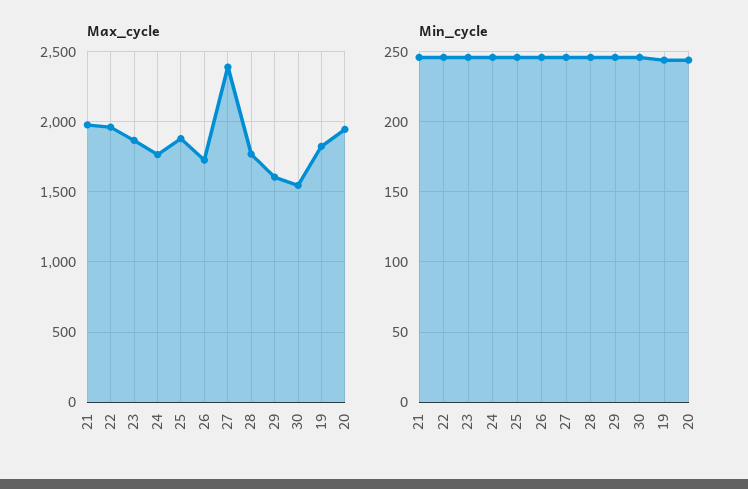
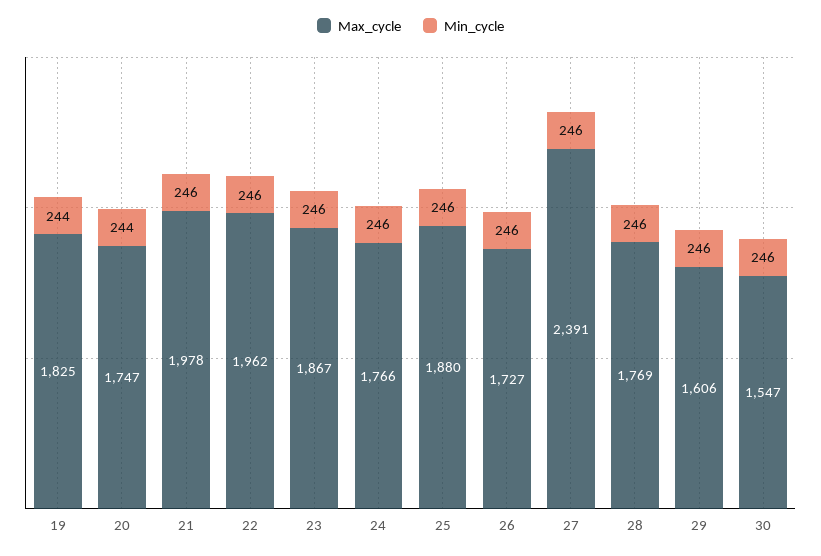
  {
    "Max_cycle": {
      "21": 1978,
      "22": 1962,
      "23": 1867,
      "24": 1766,
      "25": 1880,
      "26": 1727,
      "27": 2391,
      "28": 1769,
      "29": 1606,
      "30": 1547,
      "19": 1825,
-     "20": 1950
+     "20": 1747
    },
    "Min_cycle": {
      "21": 246,
      "22": 246,
      "23": 246,
      "24": 246,
      "25": 246,
      "26": 246,
      "27": 246,
      "28": 246,
      "29": 246,
      "30": 246,
      "19": 244,
      "20": 244
    }
  }

